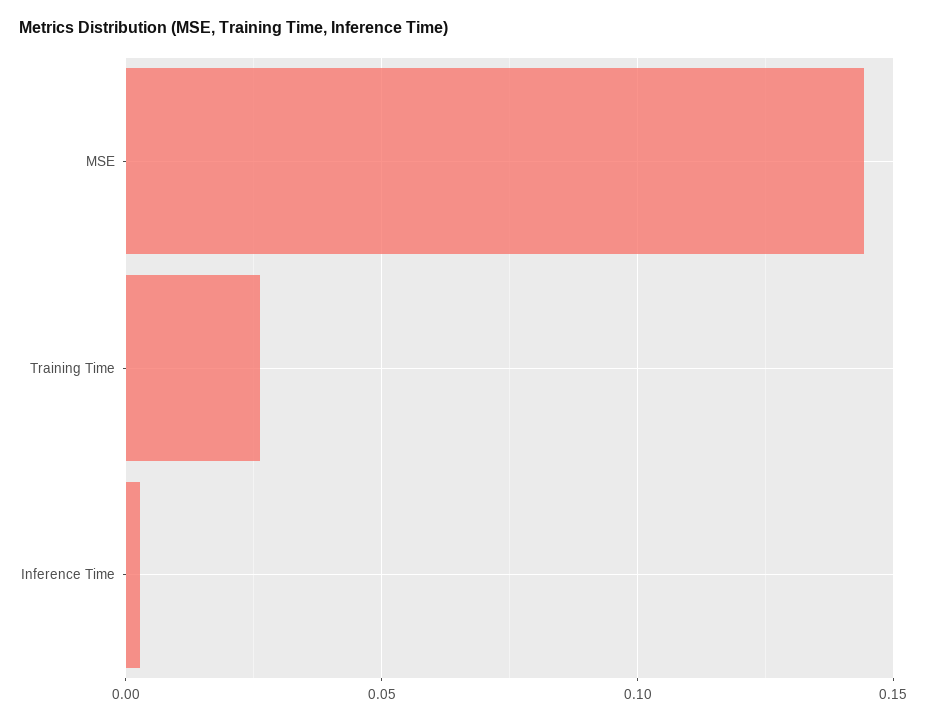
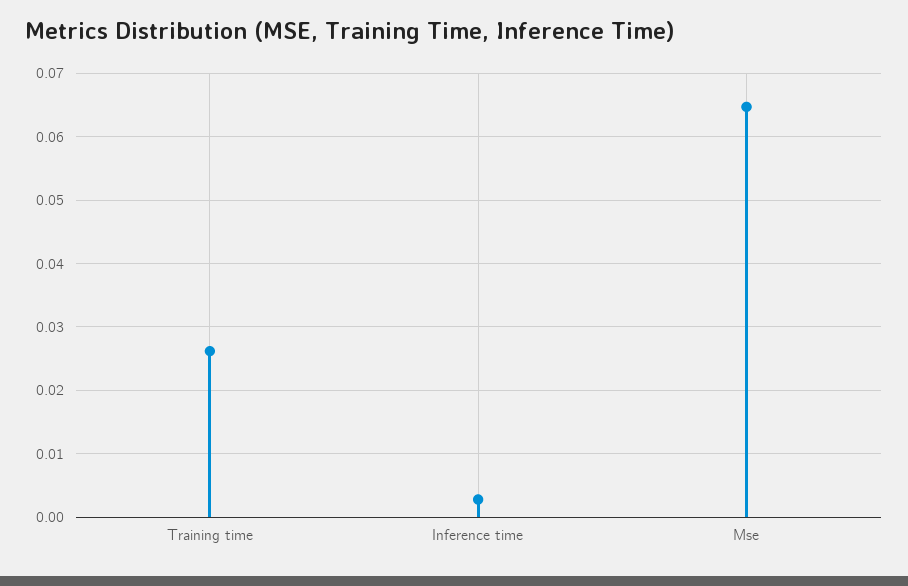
  {
-   "MSE": 0.145,
+   "MSE": 0.065,
    "Training Time": 0.026,
    "Inference Time": 0.003
  }

